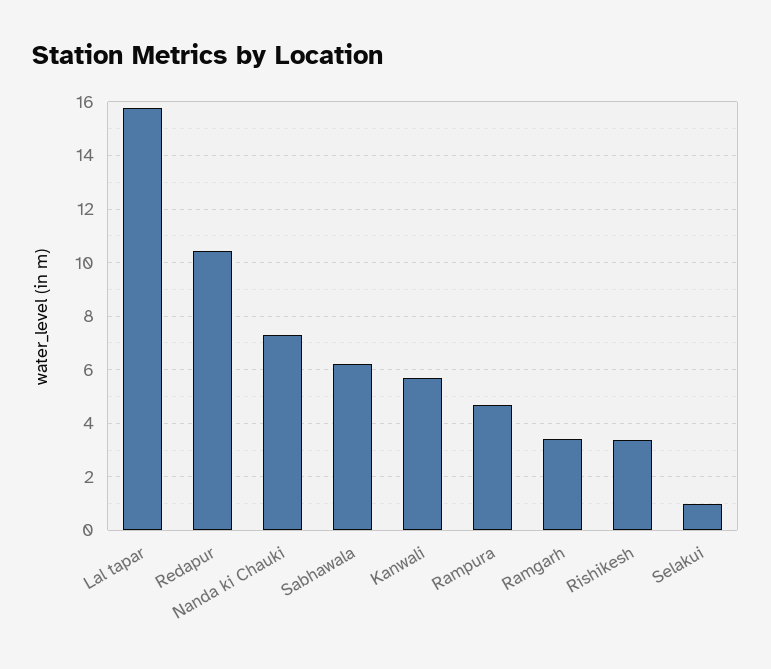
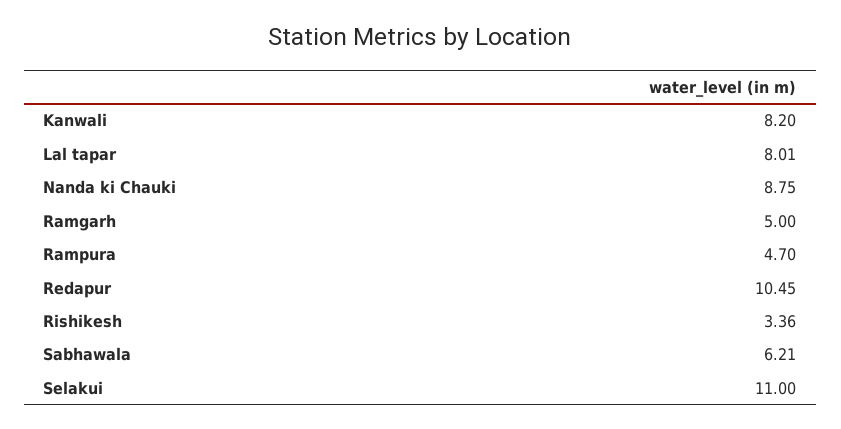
  {
-   "Lal tapar": 15.75,
+   "Lal tapar": 8.01,
    "Redapur": 10.45,
-   "Nanda ki Chauki": 7.25,
+   "Nanda ki Chauki": 8.75,
    "Sabhawala": 6.21,
-   "Kanwali": 5.75,
+   "Kanwali": 8.2,
    "Rampura": 4.7,
-   "Ramgarh": 3.5,
+   "Ramgarh": 5,
    "Rishikesh": 3.36,
-   "Selakui": 1
+   "Selakui": 11
  }

